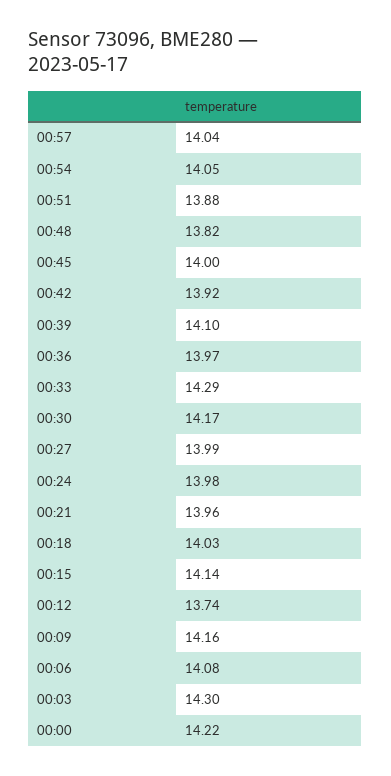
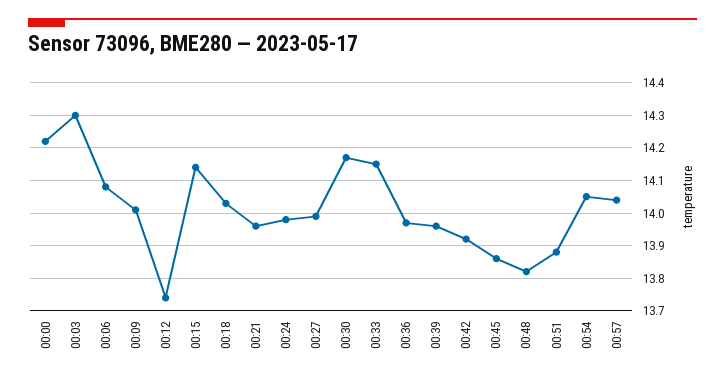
  {
    "00:57": 14.04,
    "00:54": 14.05,
    "00:51": 13.88,
    "00:48": 13.82,
-   "00:45": 14,
+   "00:45": 13.85,
    "00:42": 13.92,
-   "00:39": 14.1,
+   "00:39": 13.95,
    "00:36": 13.97,
-   "00:33": 14.29,
+   "00:33": 14.15,
    "00:30": 14.17,
    "00:27": 13.99,
    "00:24": 13.98,
    "00:21": 13.96,
    "00:18": 14.03,
    "00:15": 14.14,
    "00:12": 13.74,
-   "00:09": 14.16,
+   "00:09": 14,
    "00:06": 14.08,
    "00:03": 14.3,
    "00:00": 14.22
  }

